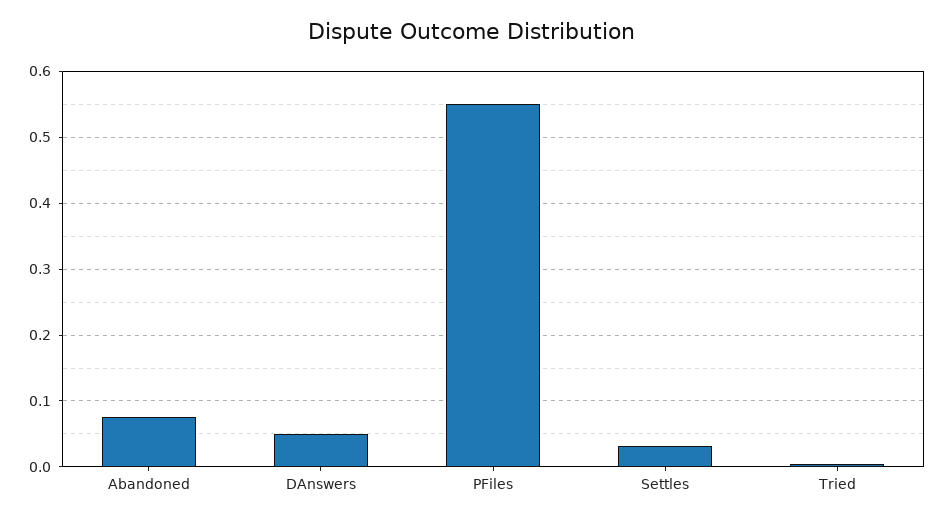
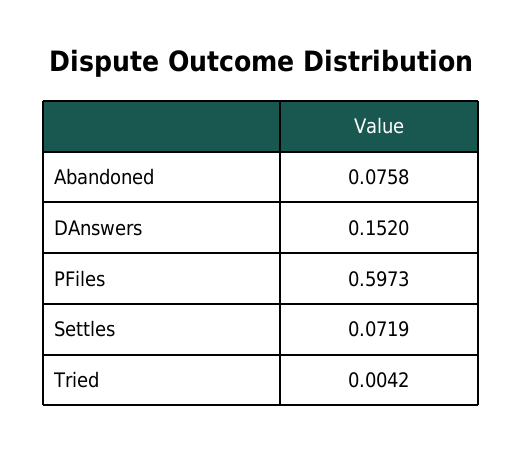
  {
    "Abandoned": 0.0758,
-   "DAnswers": 0.05,
+   "DAnswers": 0.152,
-   "PFiles": 0.55,
+   "PFiles": 0.5973,
-   "Settles": 0.03,
+   "Settles": 0.0719,
    "Tried": 0.0042
  }

